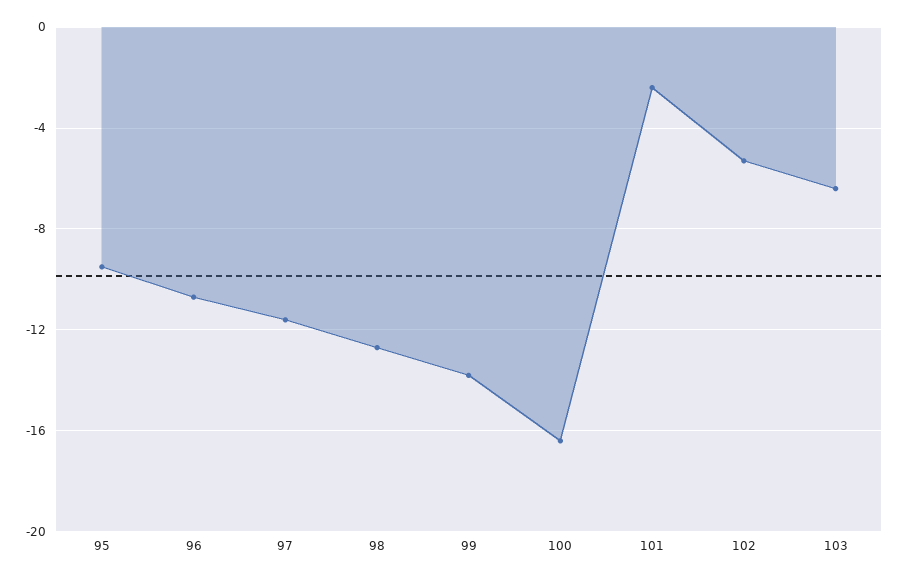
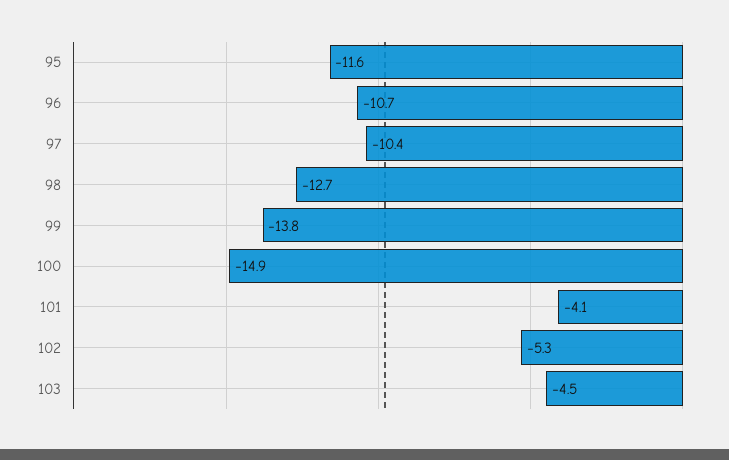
  {
-   "95": -9.5,
+   "95": -11.6,
    "96": -10.7,
-   "97": -11.5,
+   "97": -10.4,
    "98": -12.7,
    "99": -13.8,
-   "100": -16.5,
+   "100": -14.9,
-   "101": -2.5,
+   "101": -4.1,
    "102": -5.3,
-   "103": -6.5
+   "103": -4.5
  }

